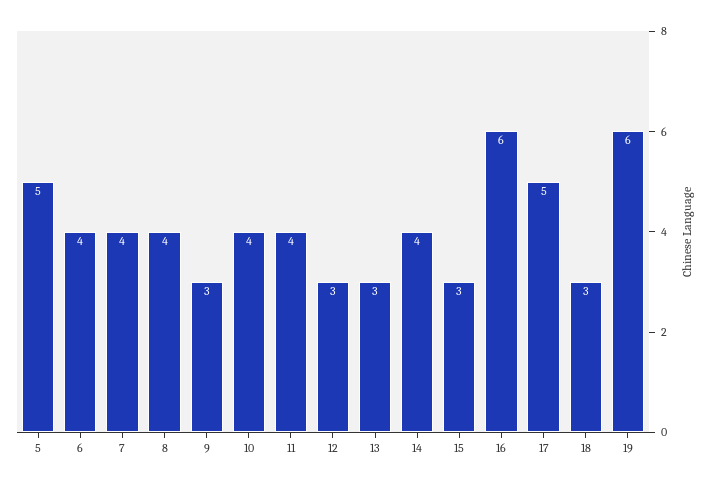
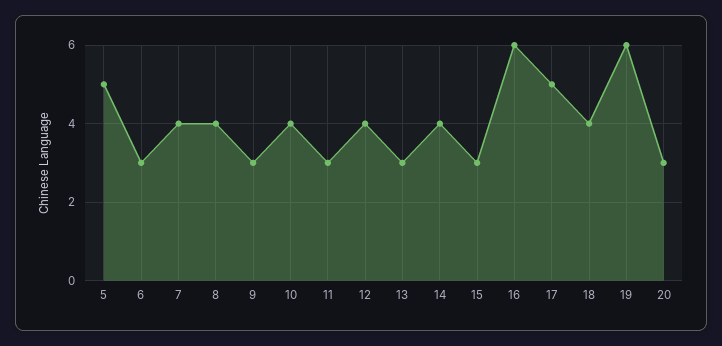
  {
    "5": 5,
-   "6": 4,
+   "6": 3,
    "7": 4,
    "8": 4,
    "9": 3,
    "10": 4,
-   "11": 4,
+   "11": 3,
-   "12": 3,
+   "12": 4,
    "13": 3,
    "14": 4,
    "15": 3,
    "16": 6,
    "17": 5,
-   "18": 3,
+   "18": 4,
-   "19": 6
+   "19": 6,
+   "20": 3
  }

